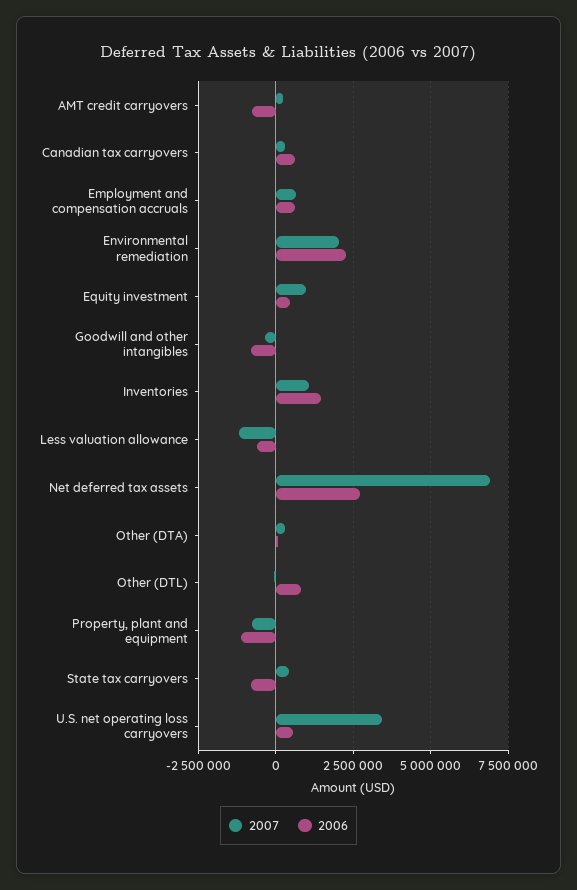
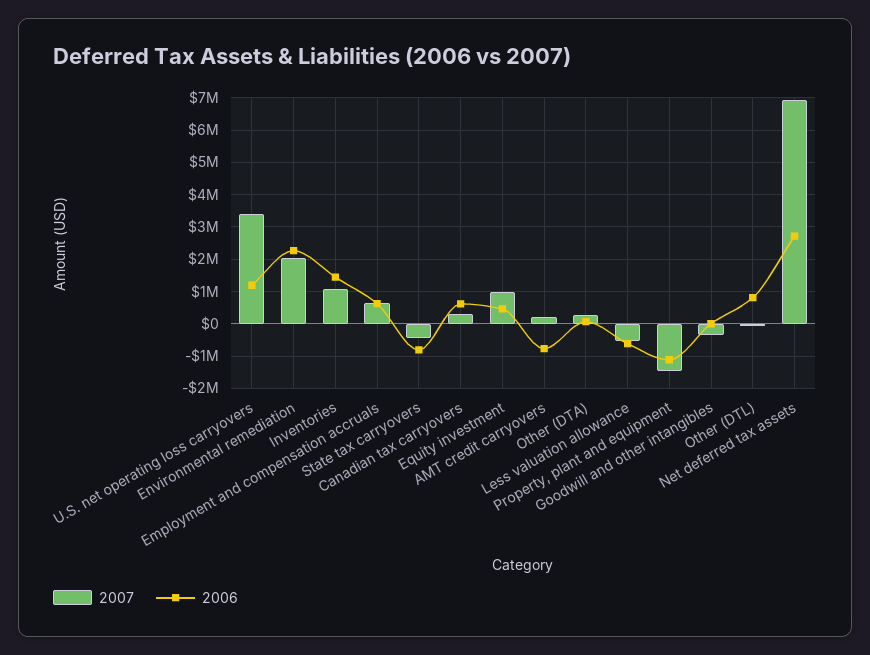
  {
    "2007": {
      "AMT credit carryovers": 200000,
      "Canadian tax carryovers": 400000,
      "Employment and compensation accruals": 600000,
      "Environmental remediation": 2000000,
      "Equity investment": 1000000,
      "Goodwill and other intangibles": -400000,
      "Inventories": 1000000,
-     "Less valuation allowance": -1250000,
+     "Less valuation allowance": -600000,
      "Net deferred tax assets": 7000000,
      "Other (DTA)": 200000,
      "Other (DTL)": 0,
-     "Property, plant and equipment": -750000,
+     "Property, plant and equipment": -1400000,
-     "State tax carryovers": 500000,
+     "State tax carryovers": -400000,
      "U.S. net operating loss carryovers": 3400000
    },
    "2006": {
      "AMT credit carryovers": -800000,
      "Canadian tax carryovers": 600000,
      "Employment and compensation accruals": 600000,
      "Environmental remediation": 2200000,
      "Equity investment": 400000,
-     "Goodwill and other intangibles": -750000,
+     "Goodwill and other intangibles": 0,
      "Inventories": 1400000,
      "Less valuation allowance": -600000,
      "Net deferred tax assets": 2800000,
      "Other (DTA)": 0,
      "Other (DTL)": 800000,
      "Property, plant and equipment": -1200000,
      "State tax carryovers": -800000,
-     "U.S. net operating loss carryovers": 500000
+     "U.S. net operating loss carryovers": 1200000
    }
  }

